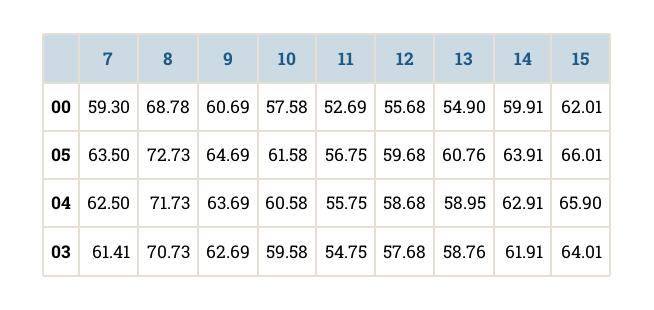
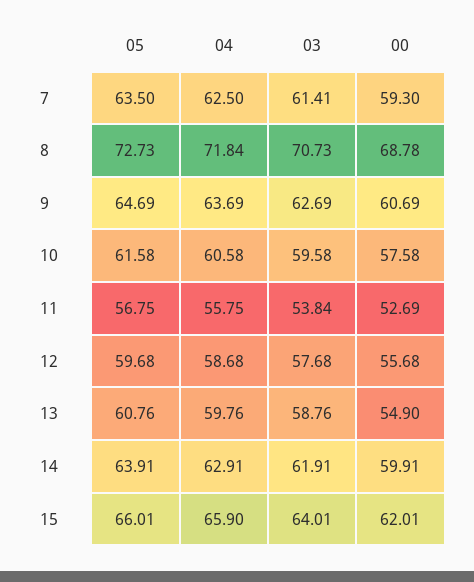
  {
    "7": {
      "00": 59.3,
      "05": 63.5,
      "04": 62.5,
      "03": 61.41
    },
    "8": {
      "00": 68.78,
      "05": 72.73,
-     "04": 71.73,
+     "04": 71.84,
      "03": 70.73
    },
    "9": {
      "00": 60.69,
      "05": 64.69,
      "04": 63.69,
      "03": 62.69
    },
    "10": {
      "00": 57.58,
      "05": 61.58,
      "04": 60.58,
      "03": 59.58
    },
    "11": {
      "00": 52.69,
      "05": 56.75,
      "04": 55.75,
-     "03": 54.75
+     "03": 53.84
    },
    "12": {
      "00": 55.68,
      "05": 59.68,
      "04": 58.68,
      "03": 57.68
    },
    "13": {
      "00": 54.9,
      "05": 60.76,
-     "04": 58.95,
+     "04": 59.76,
      "03": 58.76
    },
    "14": {
      "00": 59.91,
      "05": 63.91,
      "04": 62.91,
      "03": 61.91
    },
    "15": {
      "00": 62.01,
      "05": 66.01,
      "04": 65.9,
      "03": 64.01
    }
  }

